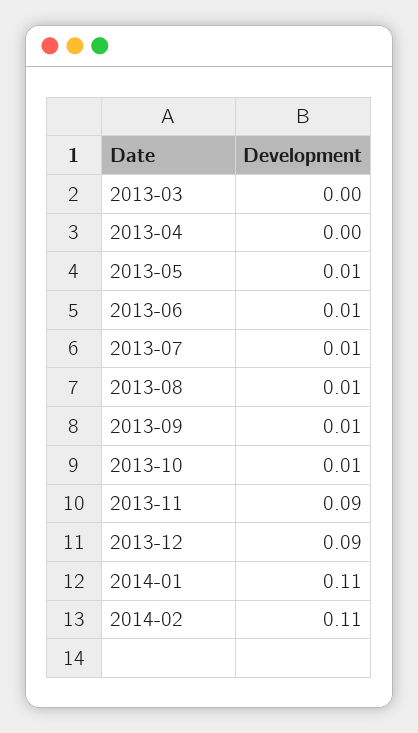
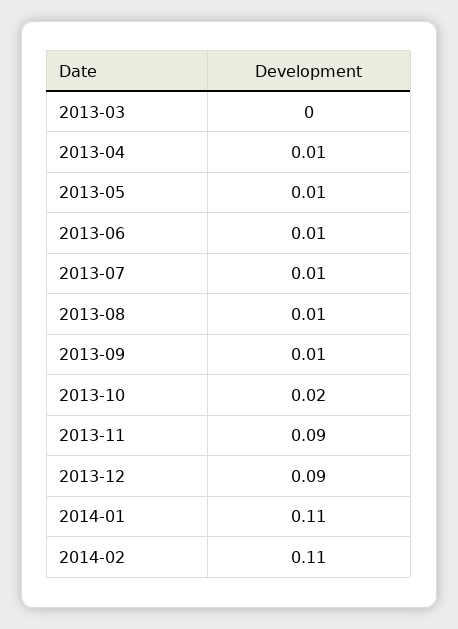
  {
    "2013-03": 0,
-   "2013-04": 0,
+   "2013-04": 0.01,
    "2013-05": 0.01,
    "2013-06": 0.01,
    "2013-07": 0.01,
    "2013-08": 0.01,
    "2013-09": 0.01,
-   "2013-10": 0.01,
+   "2013-10": 0.02,
    "2013-11": 0.09,
    "2013-12": 0.09,
    "2014-01": 0.11,
    "2014-02": 0.11
  }

